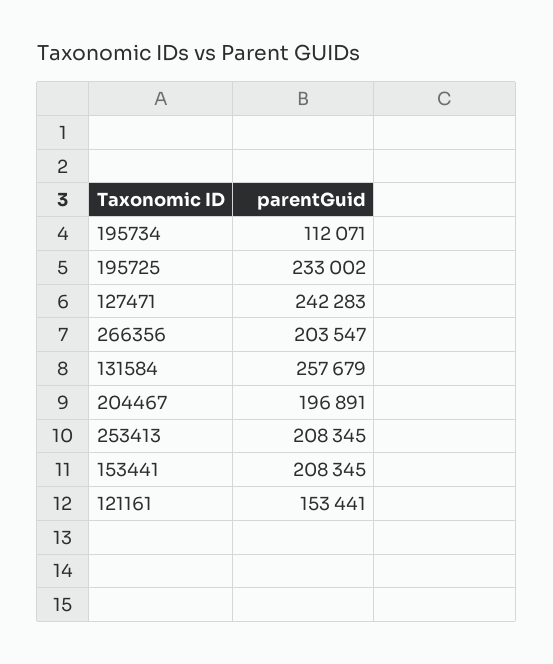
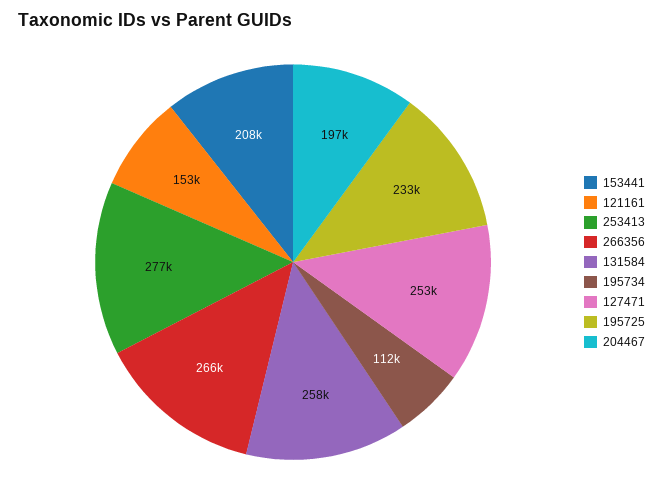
  {
    "195734": 112071,
    "195725": 233002,
-   "127471": 242283,
+   "127471": 253000,
-   "266356": 203547,
+   "266356": 266000,
    "131584": 257679,
    "204467": 196891,
-   "253413": 208345,
+   "253413": 277000,
    "153441": 208345,
    "121161": 153441
  }

